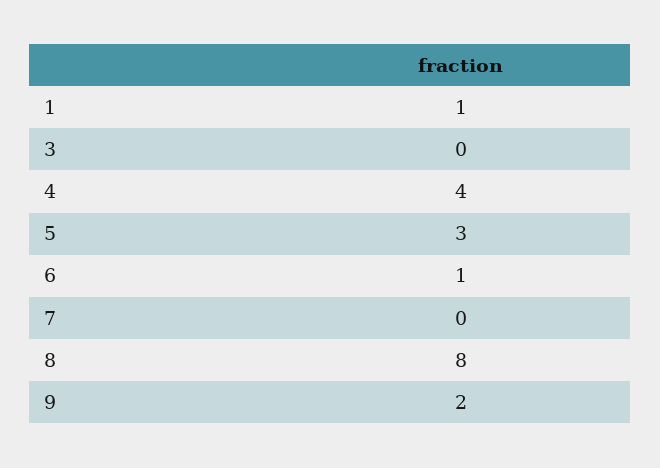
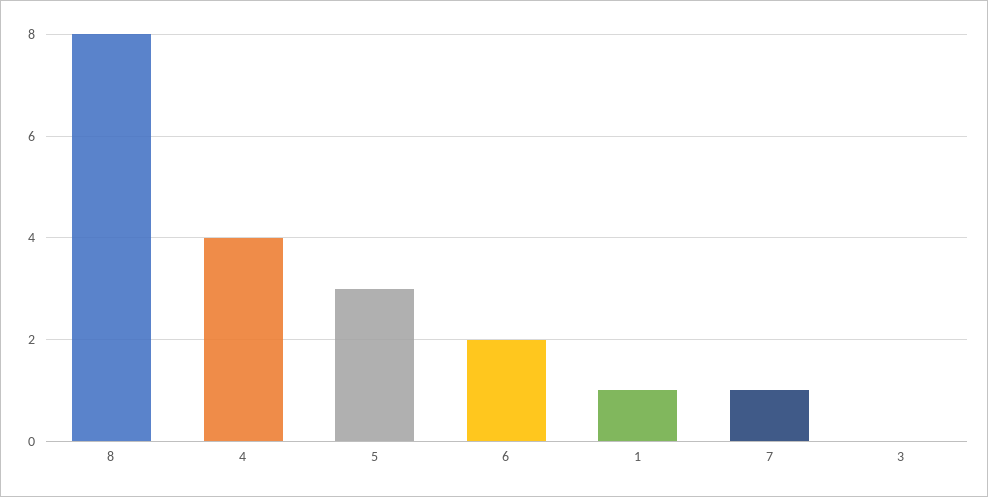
  {
    "1": 1,
    "3": 0,
    "4": 4,
    "5": 3,
-   "6": 1,
+   "6": 2,
-   "7": 0,
+   "7": 1,
-   "8": 8,
+   "8": 8
-   "9": 2
  }

